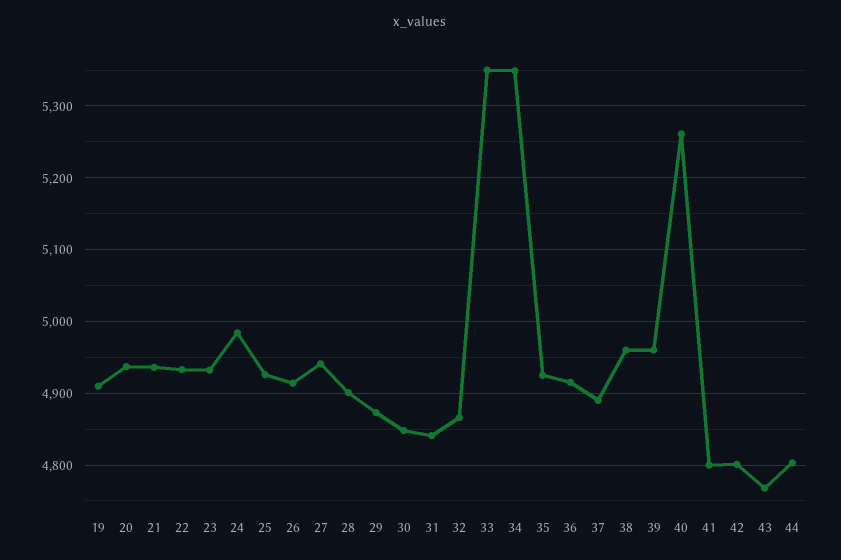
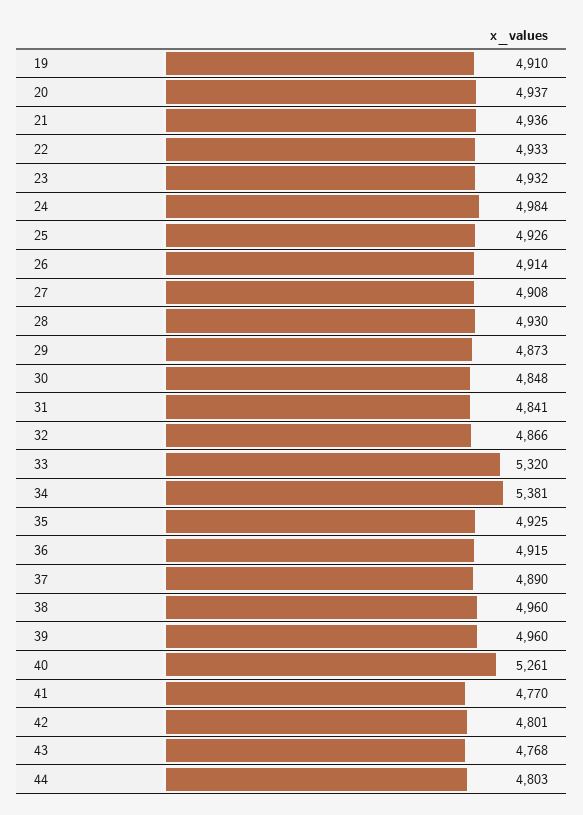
  {
    "19": 4910,
    "20": 4937,
    "21": 4936,
    "22": 4933,
    "23": 4932,
    "24": 4984,
    "25": 4926,
    "26": 4914,
-   "27": 4940,
+   "27": 4908,
-   "28": 4900,
+   "28": 4930,
    "29": 4873,
    "30": 4848,
    "31": 4841,
    "32": 4866,
-   "33": 5350,
+   "33": 5320,
-   "34": 5350,
+   "34": 5381,
    "35": 4925,
    "36": 4915,
    "37": 4890,
    "38": 4960,
    "39": 4960,
    "40": 5261,
-   "41": 4800,
+   "41": 4770,
    "42": 4801,
    "43": 4768,
    "44": 4803
  }

